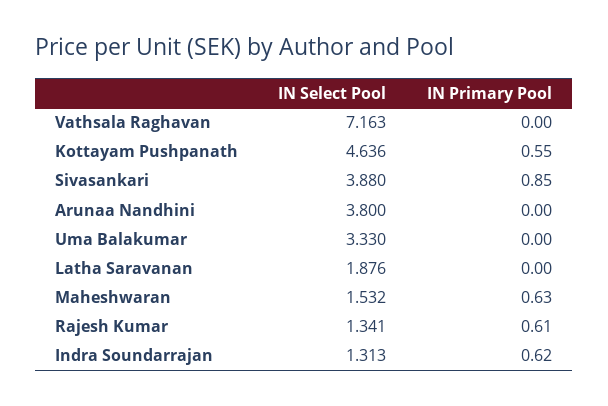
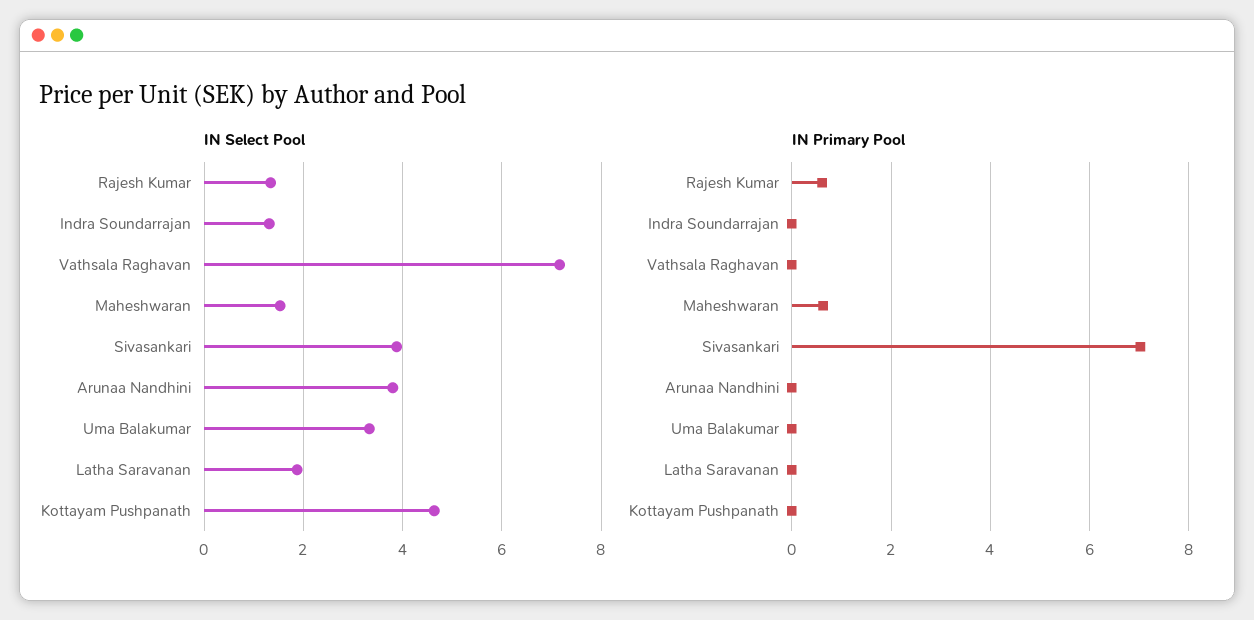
  {
    "IN Select Pool": {
      "Vathsala Raghavan": 7.163,
      "Kottayam Pushpanath": 4.636,
      "Sivasankari": 3.88,
      "Arunaa Nandhini": 3.8,
      "Uma Balakumar": 3.33,
      "Latha Saravanan": 1.876,
      "Maheshwaran": 1.532,
      "Rajesh Kumar": 1.341,
      "Indra Soundarrajan": 1.313
    },
    "IN Primary Pool": {
      "Vathsala Raghavan": 0,
-     "Kottayam Pushpanath": 0.55,
+     "Kottayam Pushpanath": 0,
-     "Sivasankari": 0.85,
+     "Sivasankari": 7,
      "Arunaa Nandhini": 0,
      "Uma Balakumar": 0,
      "Latha Saravanan": 0,
      "Maheshwaran": 0.63,
      "Rajesh Kumar": 0.61,
-     "Indra Soundarrajan": 0.62
+     "Indra Soundarrajan": 0
    }
  }

